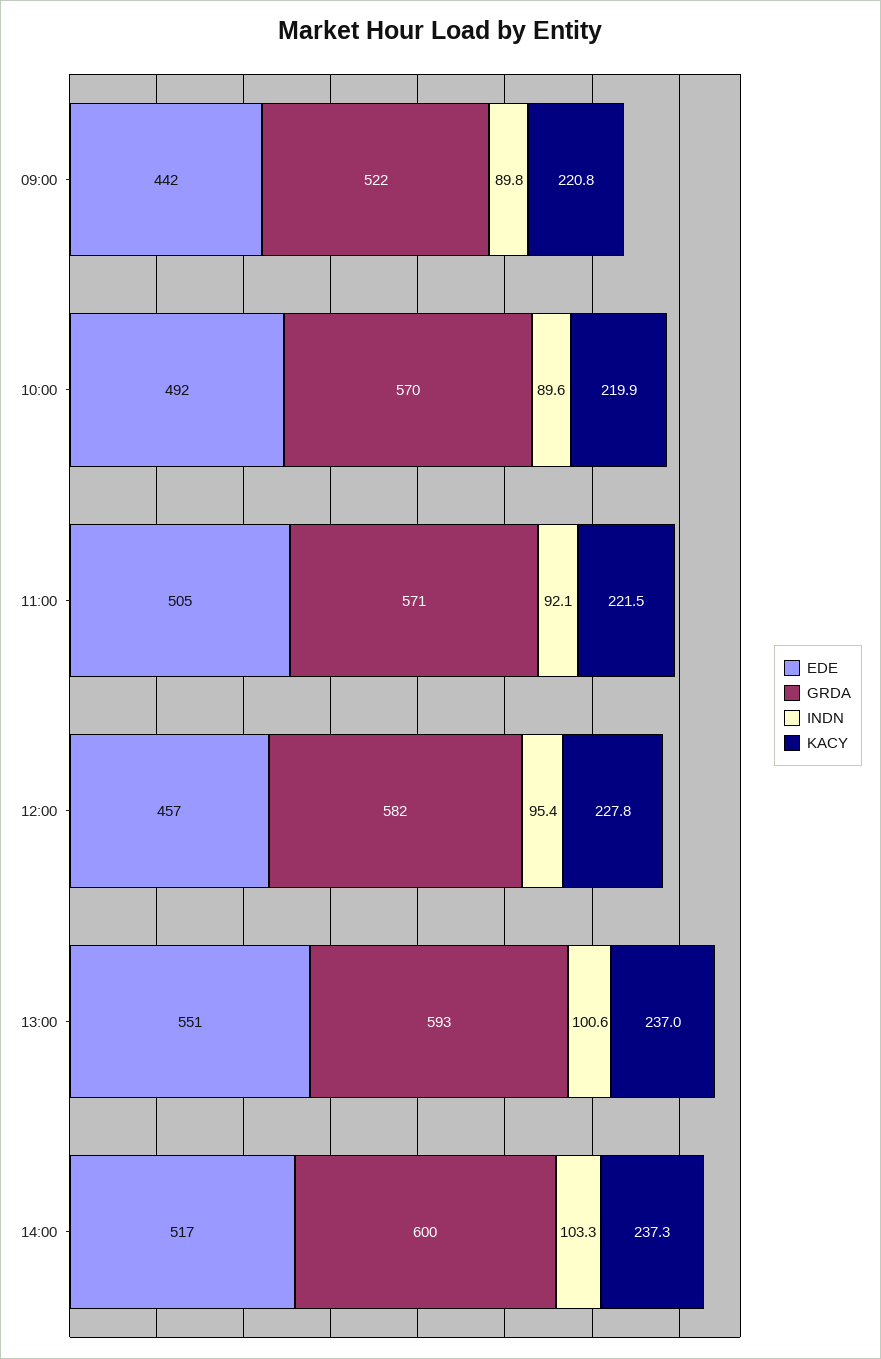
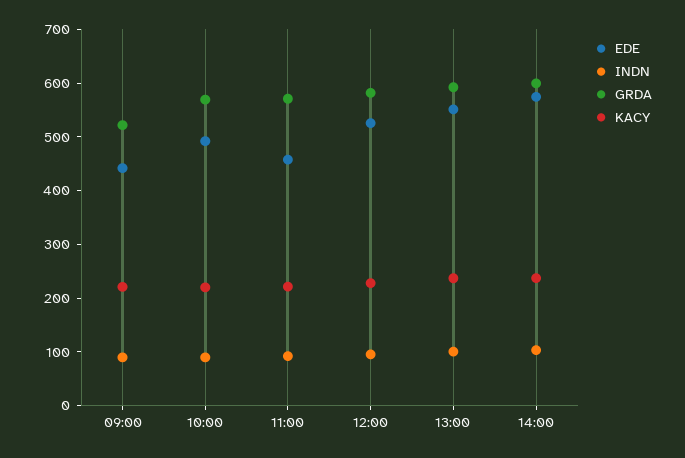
  {
    "EDE": {
      "09:00": 442,
      "10:00": 492,
-     "11:00": 505,
+     "11:00": 460,
-     "12:00": 457,
+     "12:00": 520,
      "13:00": 551,
-     "14:00": 517
+     "14:00": 580
    },
    "GRDA": {
      "09:00": 522,
      "10:00": 570,
      "11:00": 571,
      "12:00": 582,
      "13:00": 593,
      "14:00": 600
    },
    "INDN": {
      "09:00": 89.8,
      "10:00": 89.6,
      "11:00": 92.1,
      "12:00": 95.4,
      "13:00": 100.6,
      "14:00": 103.3
    },
    "KACY": {
      "09:00": 220.8,
      "10:00": 219.9,
      "11:00": 221.5,
      "12:00": 227.8,
      "13:00": 237,
      "14:00": 237.3
    }
  }

